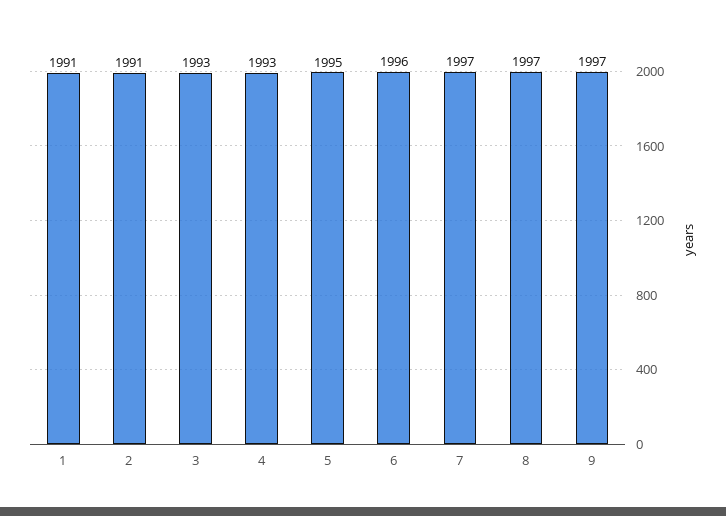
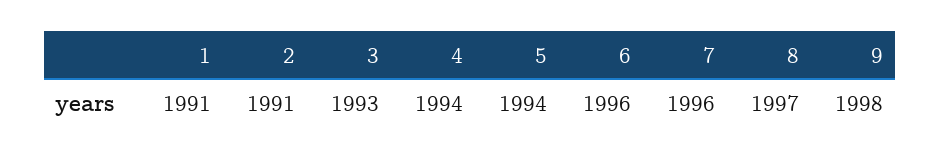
  {
    "1": 1991,
    "2": 1991,
    "3": 1993,
-   "4": 1993,
+   "4": 1994,
-   "5": 1995,
+   "5": 1994,
    "6": 1996,
-   "7": 1997,
+   "7": 1996,
    "8": 1997,
-   "9": 1997
+   "9": 1998
  }

